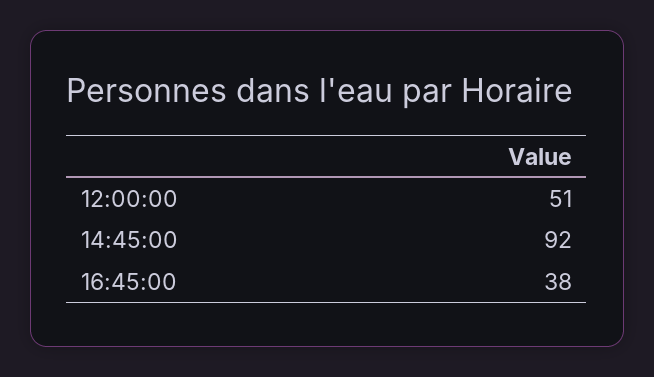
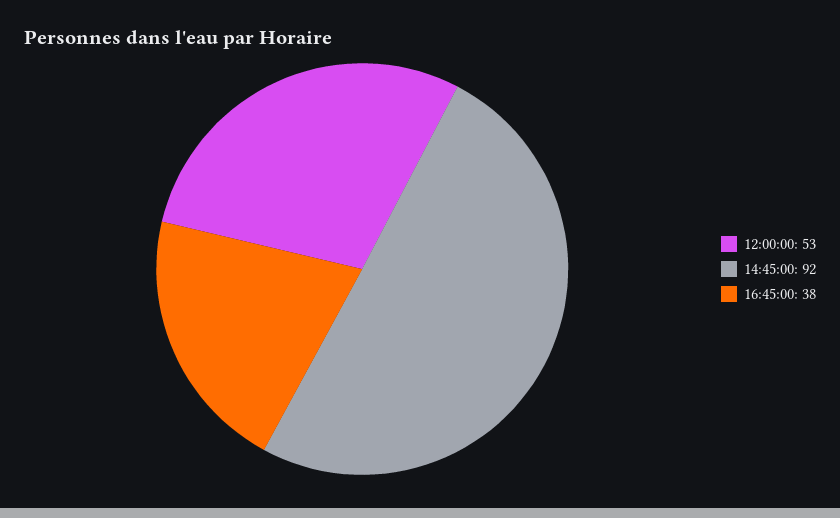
  {
-   "12:00:00": 51,
+   "12:00:00": 53,
    "14:45:00": 92,
    "16:45:00": 38
  }

